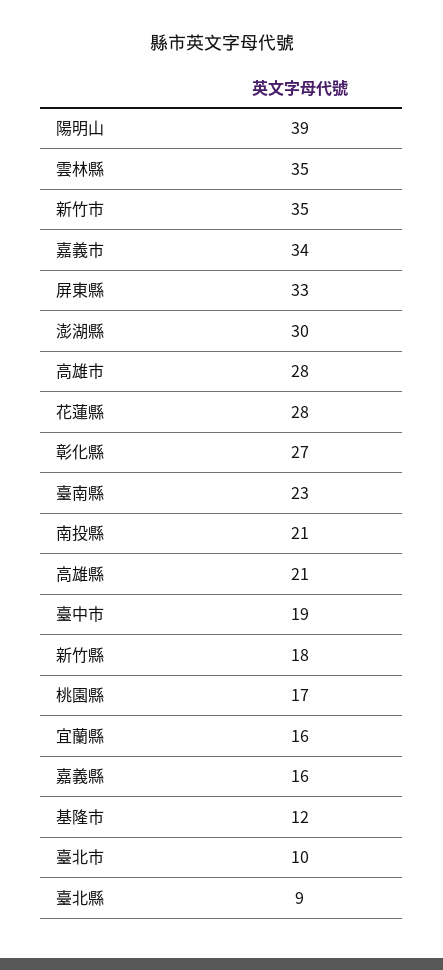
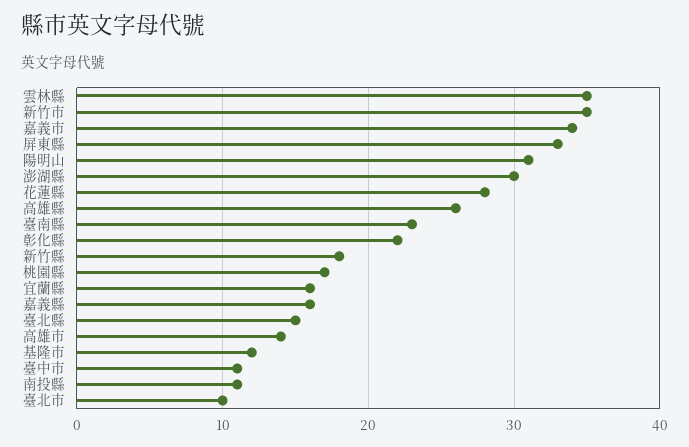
  {
-   "陽明山": 39,
+   "陽明山": 31,
    "雲林縣": 35,
    "新竹市": 35,
    "嘉義市": 34,
    "屏東縣": 33,
    "澎湖縣": 30,
-   "高雄市": 28,
+   "高雄市": 14,
    "花蓮縣": 28,
-   "彰化縣": 27,
+   "彰化縣": 22,
    "臺南縣": 23,
-   "南投縣": 21,
+   "南投縣": 11,
-   "高雄縣": 21,
+   "高雄縣": 26,
-   "臺中市": 19,
+   "臺中市": 11,
    "新竹縣": 18,
    "桃園縣": 17,
    "宜蘭縣": 16,
    "嘉義縣": 16,
    "基隆市": 12,
    "臺北市": 10,
-   "臺北縣": 9
+   "臺北縣": 15
  }

